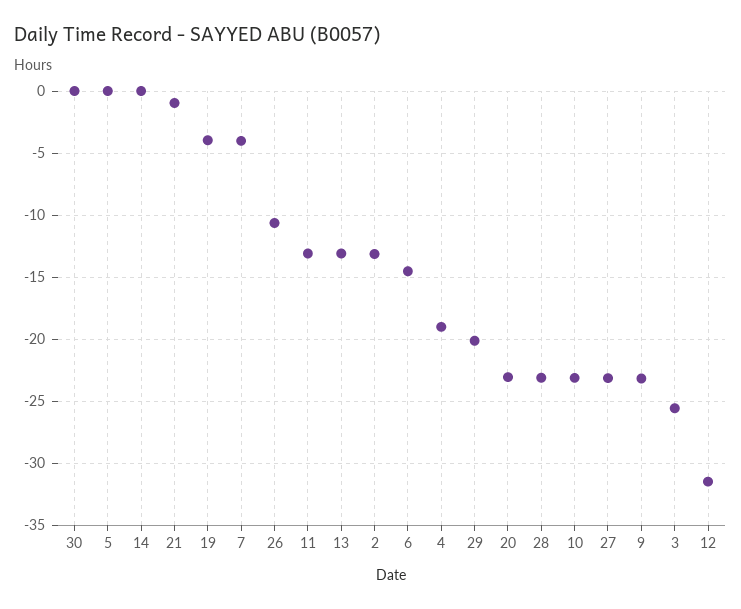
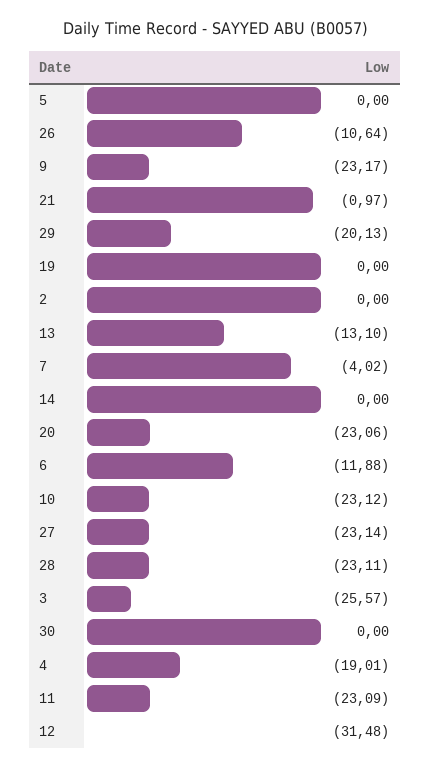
  {
    "30": 0,
    "5": 0,
    "14": 0,
    "21": -0.97,
-   "19": -4,
+   "19": 0,
    "7": -4.02,
    "26": -10.64,
-   "11": -13,
+   "11": -23.09,
    "13": -13.1,
-   "2": -13,
+   "2": 0,
-   "6": -14.5,
+   "6": -11.88,
    "4": -19.01,
    "29": -20.13,
    "20": -23.06,
    "28": -23.11,
    "10": -23.12,
    "27": -23.14,
    "9": -23.17,
    "3": -25.57,
    "12": -31.48
  }

